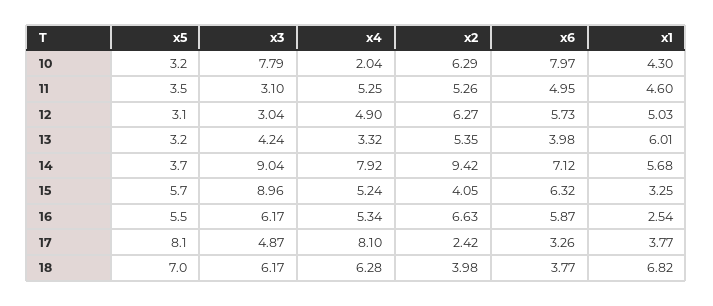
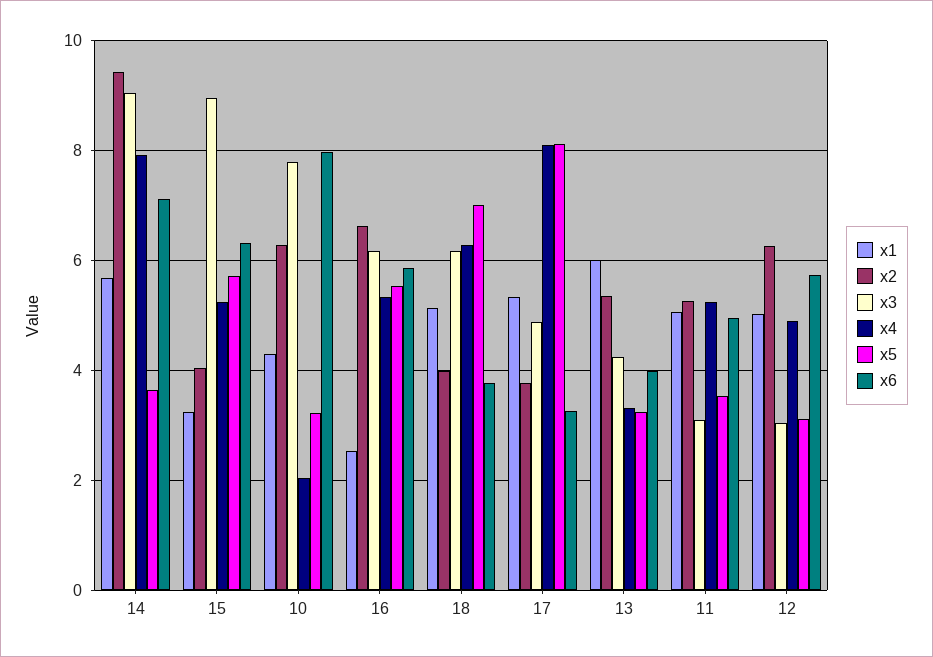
  {
    "x5": {
      "10": 3.2,
      "11": 3.5,
      "12": 3.1,
      "13": 3.2,
      "14": 3.7,
      "15": 5.7,
      "16": 5.5,
      "17": 8.1,
      "18": 7
    },
    "x3": {
      "10": 7.79,
      "11": 3.1,
      "12": 3.04,
      "13": 4.24,
      "14": 9.04,
      "15": 8.96,
      "16": 6.17,
      "17": 4.87,
      "18": 6.17
    },
    "x4": {
      "10": 2.04,
      "11": 5.25,
      "12": 4.9,
      "13": 3.32,
      "14": 7.92,
      "15": 5.24,
      "16": 5.34,
      "17": 8.1,
      "18": 6.28
    },
    "x2": {
      "10": 6.29,
      "11": 5.26,
      "12": 6.27,
      "13": 5.35,
      "14": 9.42,
      "15": 4.05,
      "16": 6.63,
-     "17": 2.42,
+     "17": 3.8,
      "18": 3.98
    },
    "x6": {
      "10": 7.97,
      "11": 4.95,
      "12": 5.73,
      "13": 3.98,
      "14": 7.12,
      "15": 6.32,
      "16": 5.87,
      "17": 3.26,
      "18": 3.77
    },
    "x1": {
      "10": 4.3,
-     "11": 4.6,
+     "11": 5,
      "12": 5.03,
      "13": 6.01,
      "14": 5.68,
      "15": 3.25,
      "16": 2.54,
-     "17": 3.77,
+     "17": 5.4,
-     "18": 6.82
+     "18": 5.2
    }
  }

